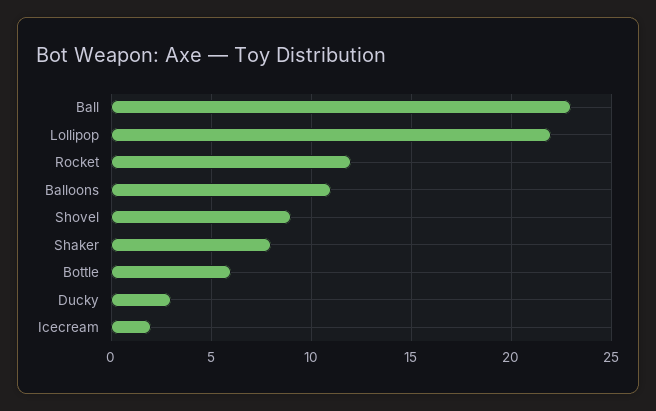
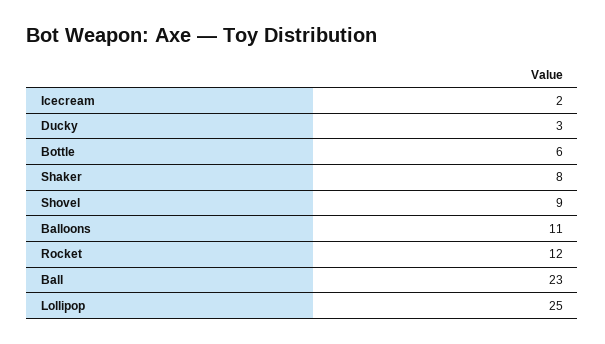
  {
    "Ball": 23,
-   "Lollipop": 22,
+   "Lollipop": 25,
    "Rocket": 12,
    "Balloons": 11,
    "Shovel": 9,
    "Shaker": 8,
    "Bottle": 6,
    "Ducky": 3,
    "Icecream": 2
  }

